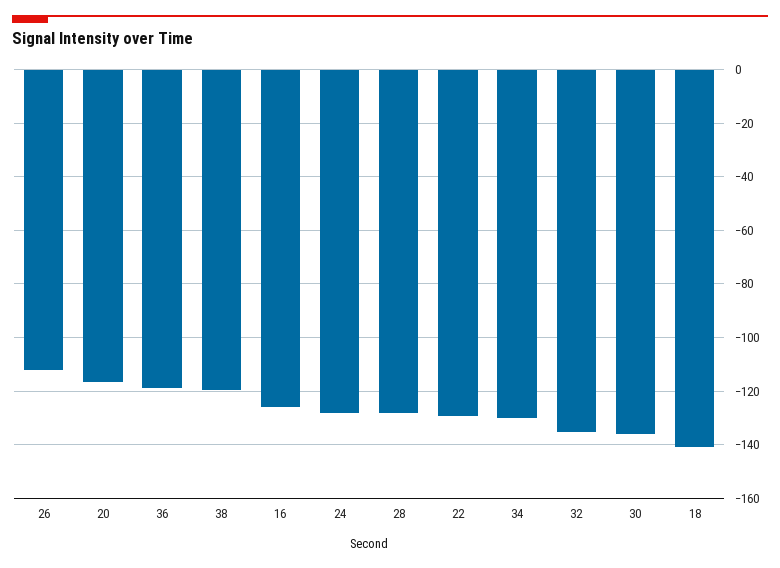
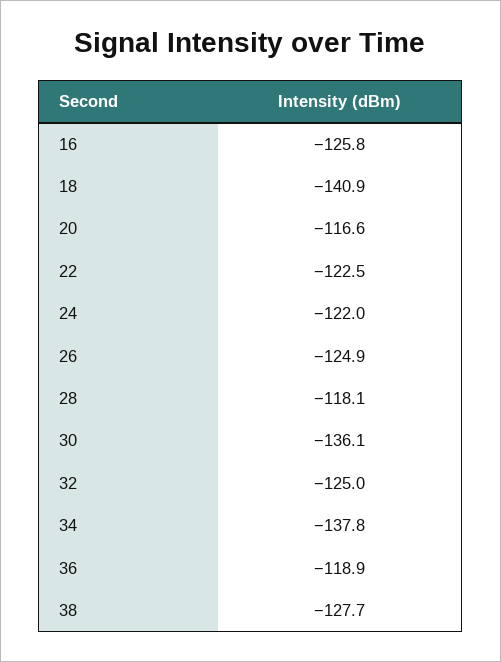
  {
-   "26": -112.5,
+   "26": -124.9,
    "20": -116.6,
    "36": -118.9,
-   "38": -120,
+   "38": -127.7,
    "16": -125.8,
-   "24": -127.5,
+   "24": -122,
-   "28": -127.5,
+   "28": -118.1,
-   "22": -130,
+   "22": -122.5,
-   "34": -130,
+   "34": -137.8,
-   "32": -135,
+   "32": -125,
    "30": -136.1,
    "18": -140.9
  }

